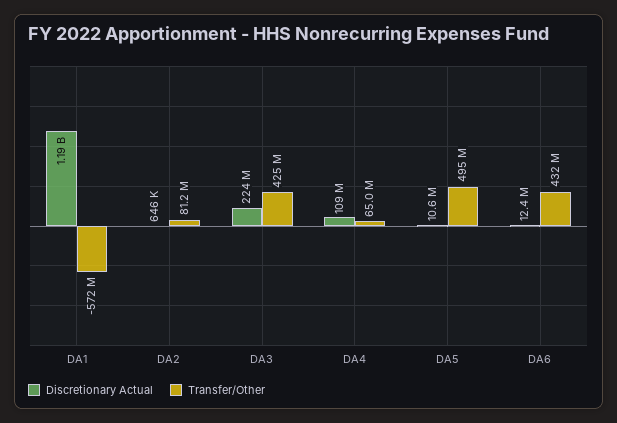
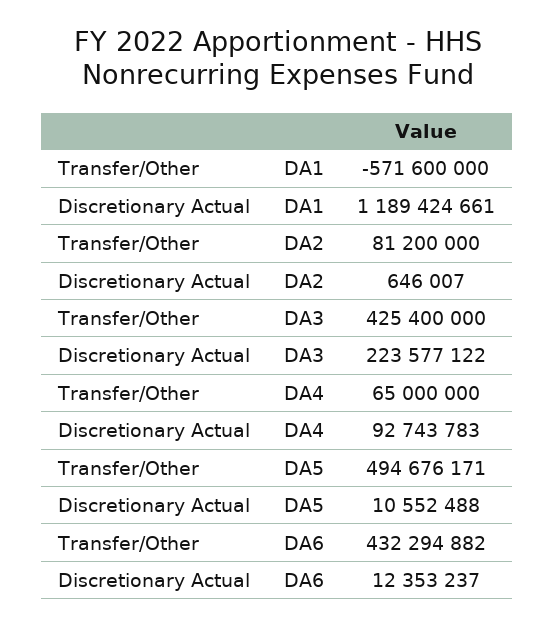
  {
    "Discretionary Actual": {
      "DA1": 1189424661,
      "DA2": 646007,
      "DA3": 223577122,
-     "DA4": 109000000,
+     "DA4": 92743783,
      "DA5": 10552488,
      "DA6": 12353237
    },
    "Transfer/Other": {
      "DA1": -571600000,
      "DA2": 81200000,
      "DA3": 425400000,
      "DA4": 65000000,
      "DA5": 494676171,
      "DA6": 432294882
    }
  }

